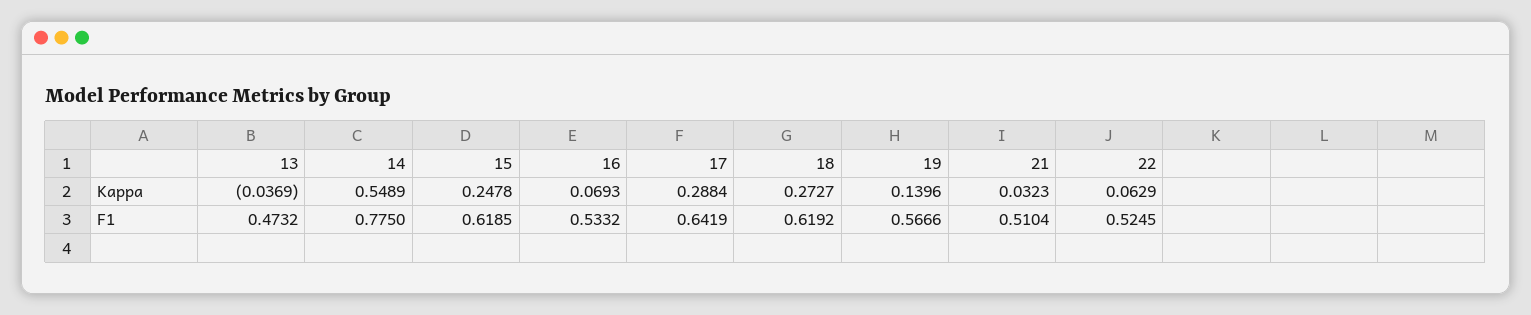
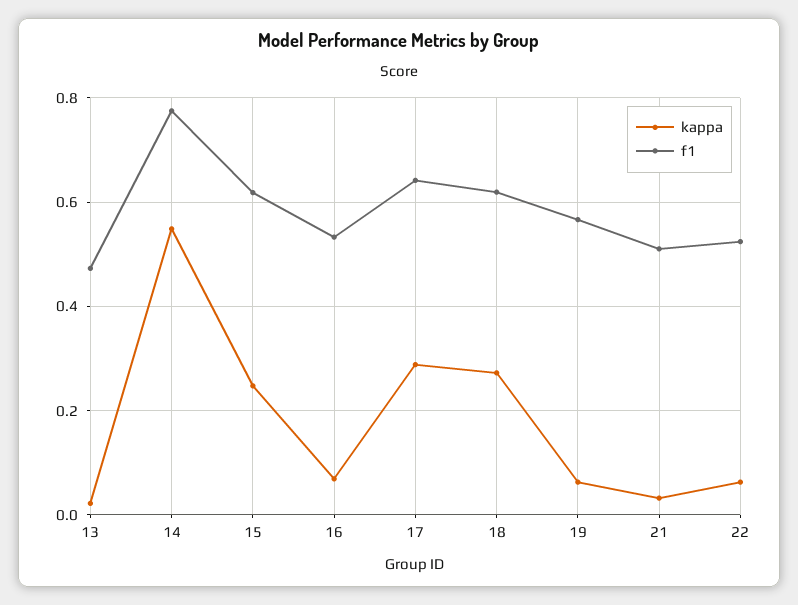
  {
    "Kappa": {
-     "13": -0.0369,
+     "13": 0.02,
      "14": 0.5489,
      "15": 0.2478,
      "16": 0.0693,
      "17": 0.2884,
      "18": 0.2727,
-     "19": 0.1396,
+     "19": 0.06,
      "21": 0.0323,
      "22": 0.0629
    },
    "F1": {
      "13": 0.4732,
      "14": 0.775,
      "15": 0.6185,
      "16": 0.5332,
      "17": 0.6419,
      "18": 0.6192,
      "19": 0.5666,
      "21": 0.5104,
      "22": 0.5245
    }
  }

